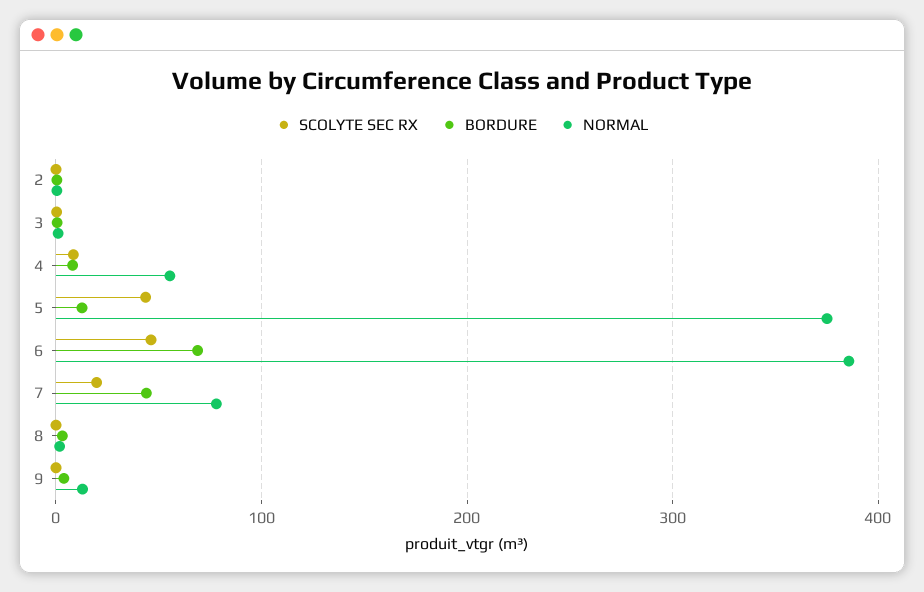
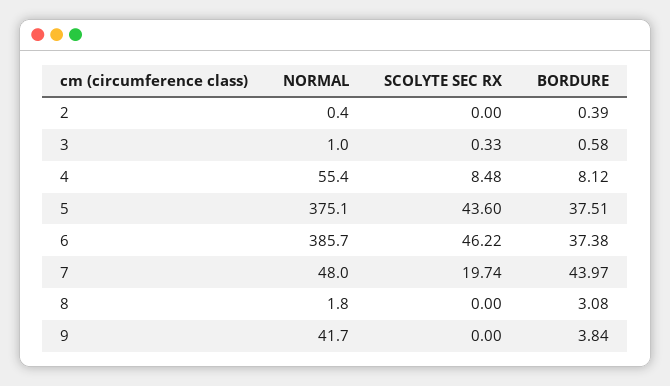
  {
    "SCOLYTE SEC RX": {
      "2": 0,
      "3": 0.33,
      "4": 8.48,
      "5": 43.6,
      "6": 46.22,
      "7": 19.74,
      "8": 0,
      "9": 0
    },
    "BORDURE": {
      "2": 0.39,
      "3": 0.58,
      "4": 8.12,
-     "5": 10,
+     "5": 37.51,
-     "6": 70,
+     "6": 37.38,
      "7": 43.97,
      "8": 3.08,
      "9": 3.84
    },
    "NORMAL": {
      "2": 0.4,
      "3": 1,
      "4": 55.4,
      "5": 375.1,
      "6": 385.7,
-     "7": 80,
+     "7": 48,
      "8": 1.8,
-     "9": 10
+     "9": 41.7
    }
  }

